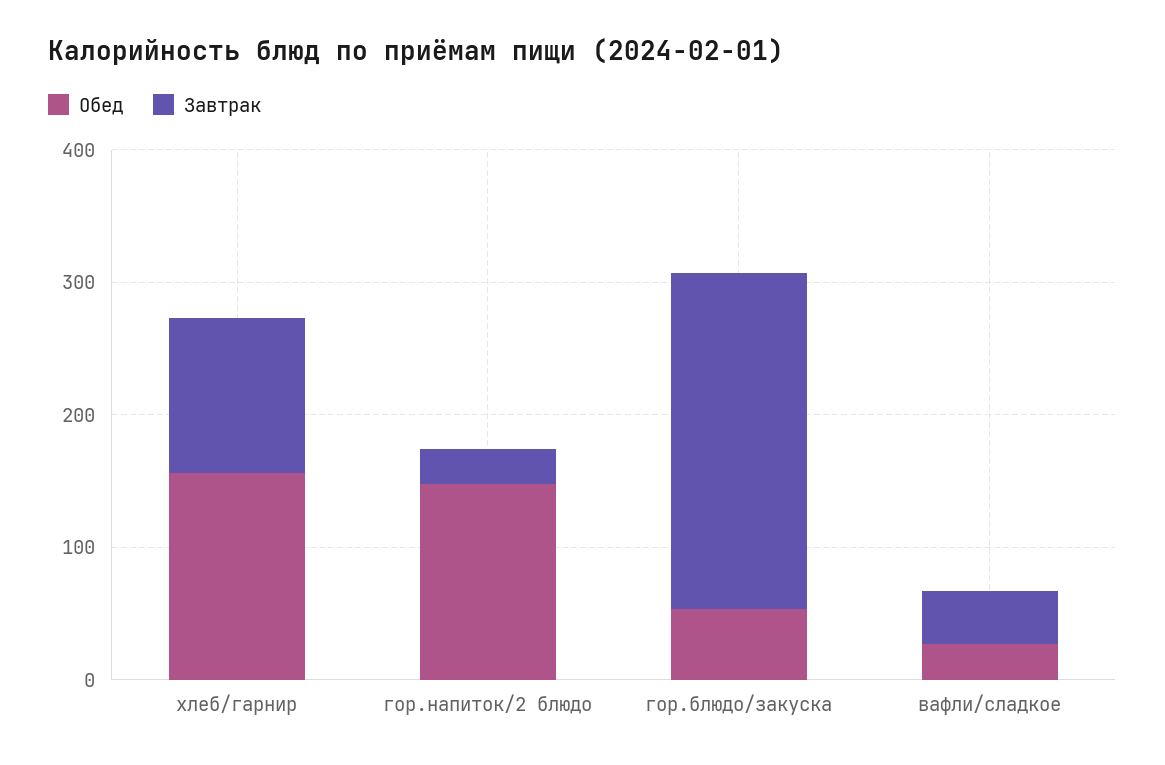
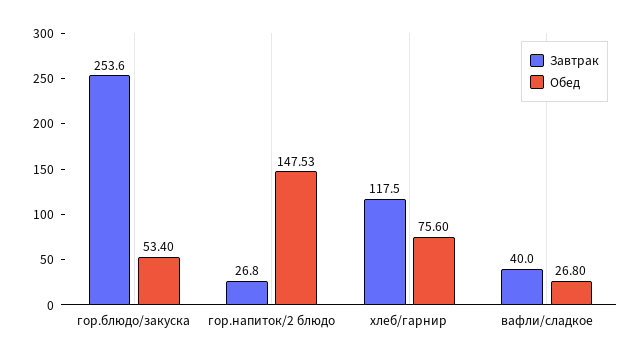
  {
    "Обед": {
-     "хлеб/гарнир": 160,
+     "хлеб/гарнир": 75.6,
      "гор.напиток/2 блюдо": 147.53,
      "гор.блюдо/закуска": 53.4,
      "вафли/сладкое": 26.8
    },
    "Завтрак": {
      "хлеб/гарнир": 117.5,
      "гор.напиток/2 блюдо": 26.8,
      "гор.блюдо/закуска": 253.6,
      "вафли/сладкое": 40
    }
  }

